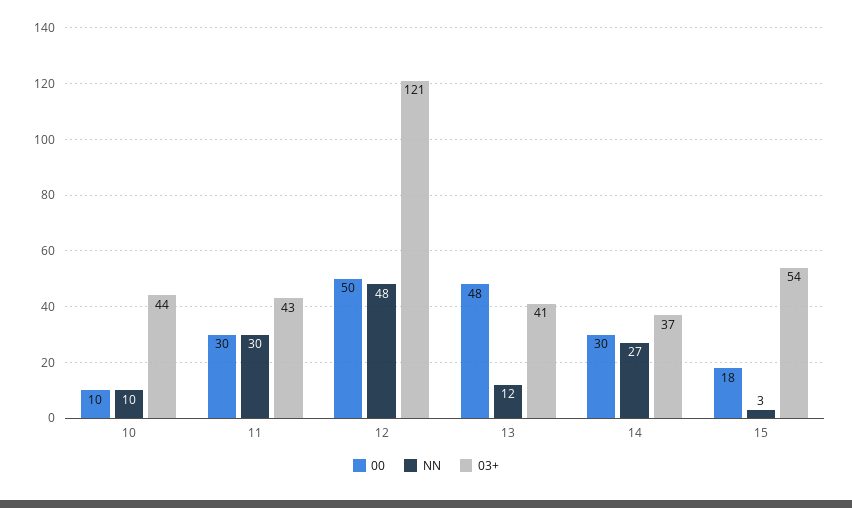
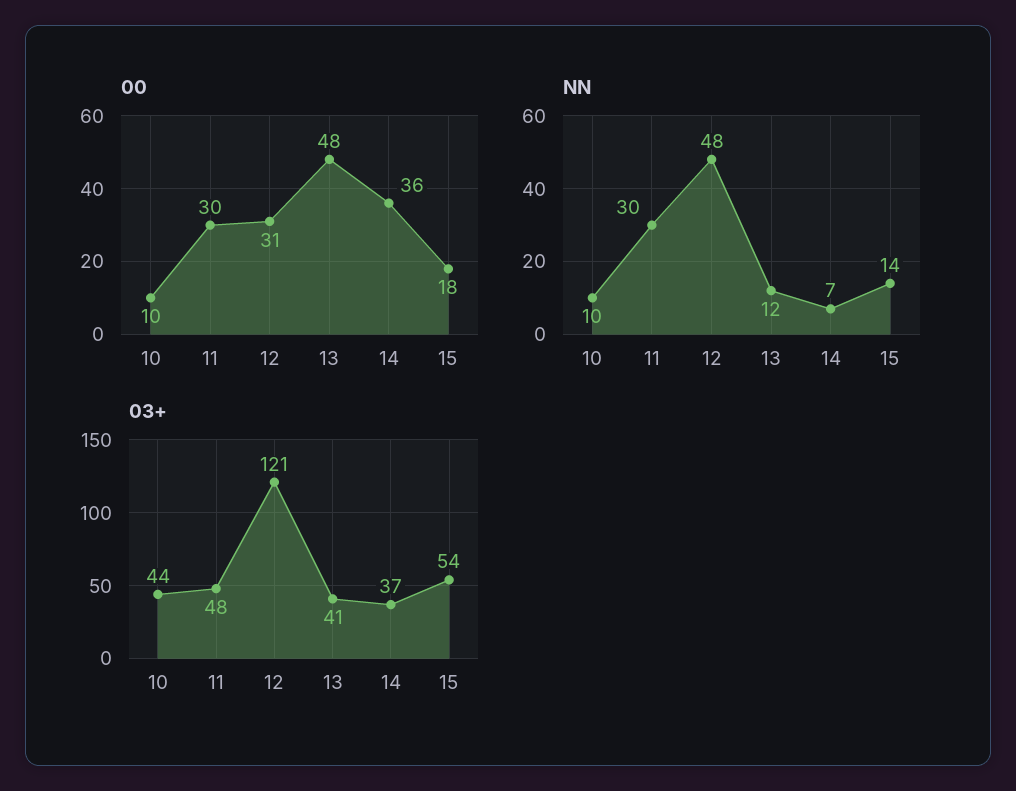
  {
    "00": {
      "10": 10,
      "11": 30,
-     "12": 50,
+     "12": 31,
      "13": 48,
-     "14": 30,
+     "14": 36,
      "15": 18
    },
    "NN": {
      "10": 10,
      "11": 30,
      "12": 48,
      "13": 12,
-     "14": 27,
+     "14": 7,
-     "15": 3
+     "15": 14
    },
    "03+": {
      "10": 44,
-     "11": 43,
+     "11": 48,
      "12": 121,
      "13": 41,
      "14": 37,
      "15": 54
    }
  }

